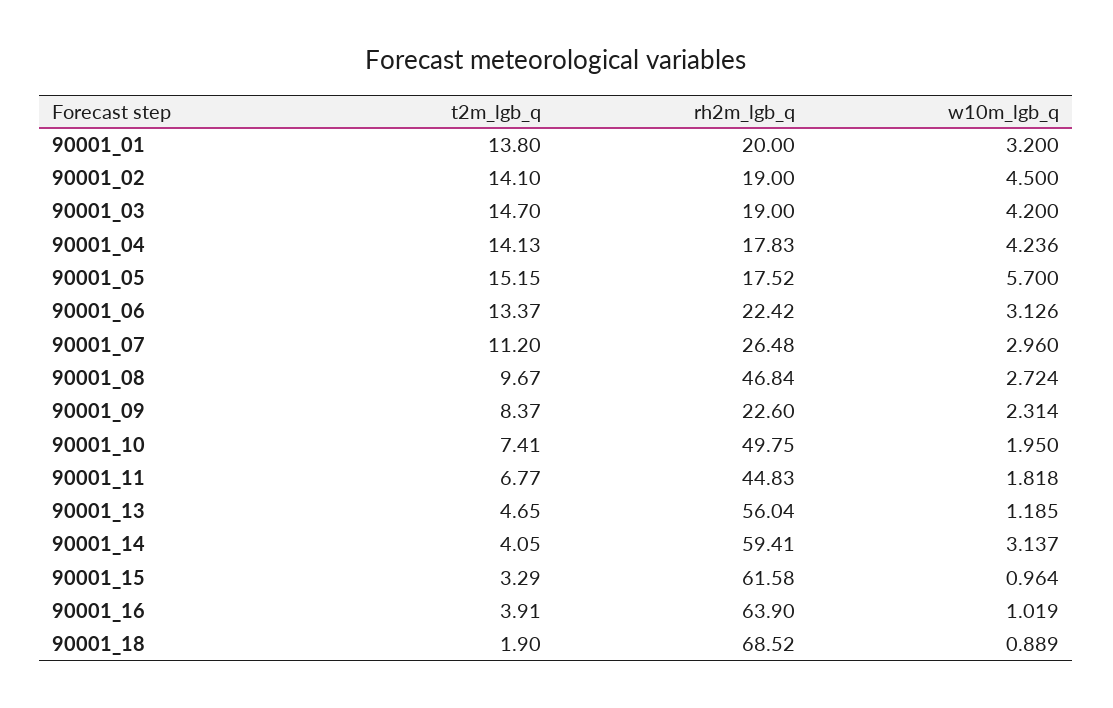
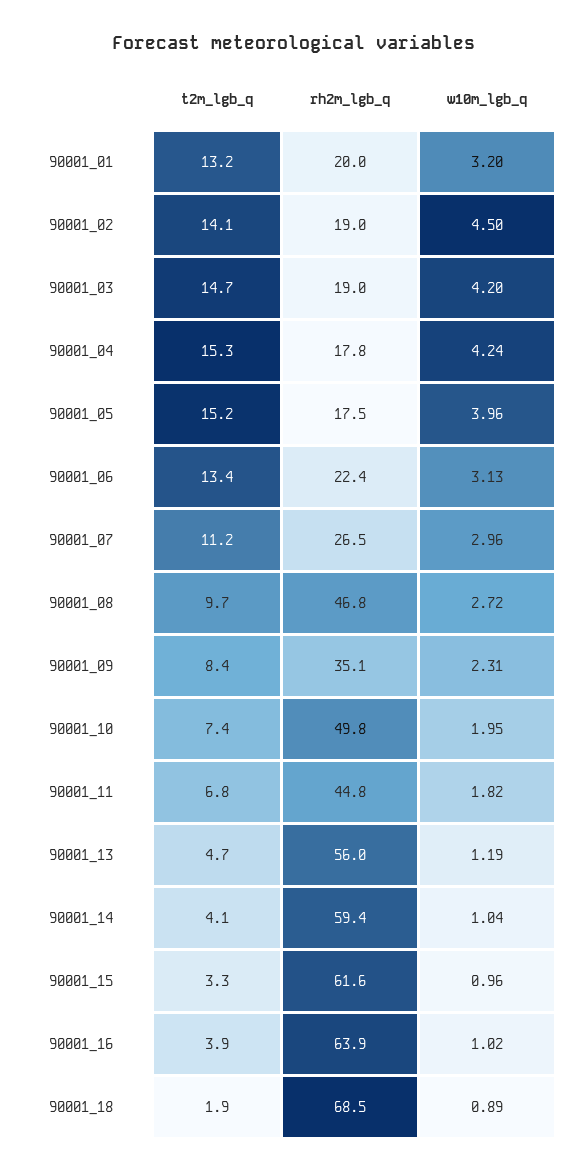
  {
    "t2m_lgb_q": {
-     "90001_01": 13.8,
+     "90001_01": 13.2,
      "90001_02": 14.1,
      "90001_03": 14.7,
-     "90001_04": 14.13,
+     "90001_04": 15.3,
      "90001_05": 15.15,
      "90001_06": 13.37,
      "90001_07": 11.2,
      "90001_08": 9.67,
      "90001_09": 8.37,
      "90001_10": 7.41,
      "90001_11": 6.77,
      "90001_13": 4.65,
      "90001_14": 4.05,
      "90001_15": 3.29,
      "90001_16": 3.91,
      "90001_18": 1.9
    },
    "rh2m_lgb_q": {
      "90001_01": 20,
      "90001_02": 19,
      "90001_03": 19,
      "90001_04": 17.83,
      "90001_05": 17.52,
      "90001_06": 22.42,
      "90001_07": 26.48,
      "90001_08": 46.84,
-     "90001_09": 22.6,
+     "90001_09": 35.1,
      "90001_10": 49.75,
      "90001_11": 44.83,
      "90001_13": 56.04,
      "90001_14": 59.41,
      "90001_15": 61.58,
      "90001_16": 63.9,
      "90001_18": 68.52
    },
    "w10m_lgb_q": {
      "90001_01": 3.2,
      "90001_02": 4.5,
      "90001_03": 4.2,
      "90001_04": 4.236,
-     "90001_05": 5.7,
+     "90001_05": 3.96,
      "90001_06": 3.126,
      "90001_07": 2.96,
      "90001_08": 2.724,
      "90001_09": 2.314,
      "90001_10": 1.95,
      "90001_11": 1.818,
      "90001_13": 1.185,
-     "90001_14": 3.137,
+     "90001_14": 1.04,
      "90001_15": 0.964,
      "90001_16": 1.019,
      "90001_18": 0.889
    }
  }

